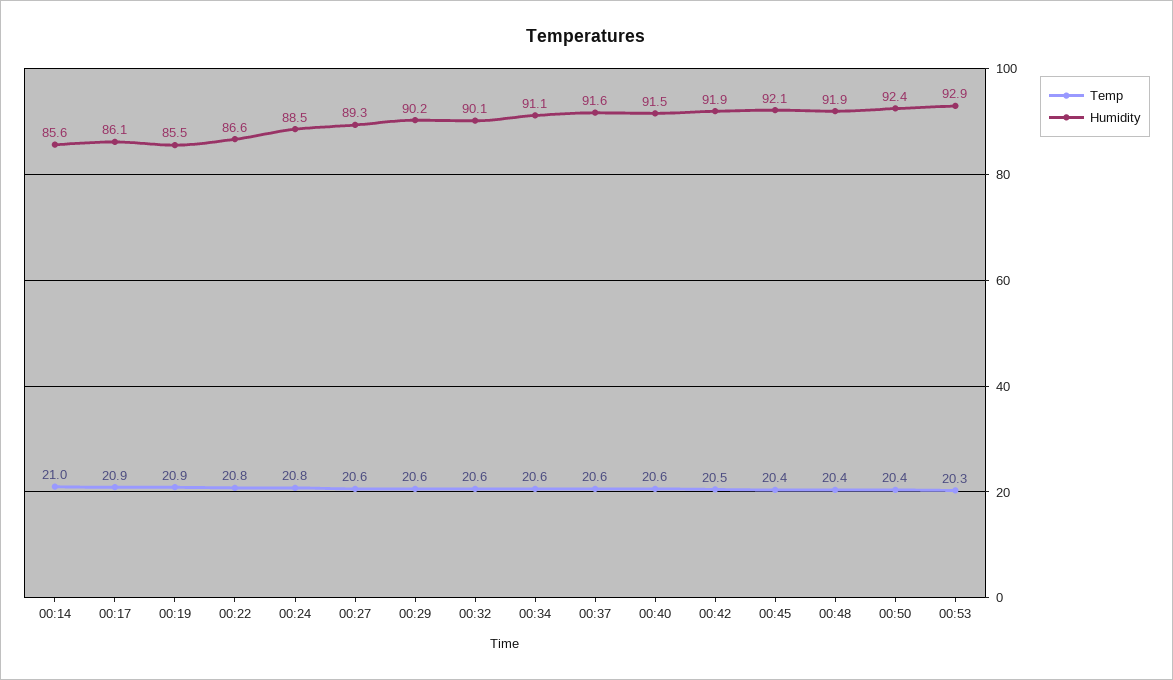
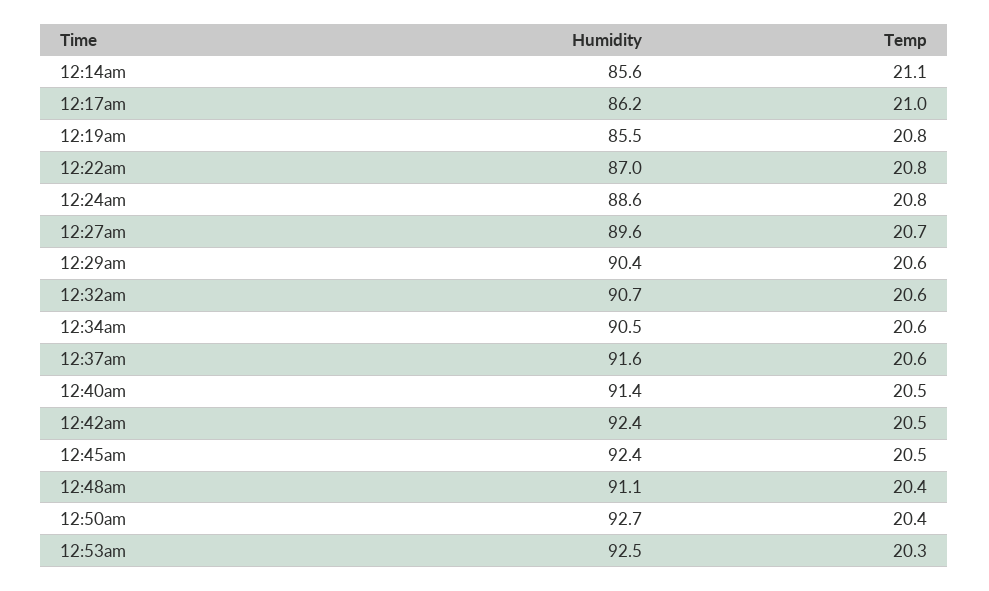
  {
    "Temp": {
-     "00:14": 21,
+     "00:14": 21.1,
-     "00:17": 20.9,
+     "00:17": 21,
-     "00:19": 20.9,
+     "00:19": 20.8,
      "00:22": 20.8,
      "00:24": 20.8,
-     "00:27": 20.6,
+     "00:27": 20.7,
      "00:29": 20.6,
      "00:32": 20.6,
      "00:34": 20.6,
      "00:37": 20.6,
-     "00:40": 20.6,
+     "00:40": 20.5,
      "00:42": 20.5,
-     "00:45": 20.4,
+     "00:45": 20.5,
      "00:48": 20.4,
      "00:50": 20.4,
      "00:53": 20.3
    },
    "Humidity": {
      "00:14": 85.6,
-     "00:17": 86.1,
+     "00:17": 86.2,
      "00:19": 85.5,
-     "00:22": 86.6,
+     "00:22": 87,
-     "00:24": 88.5,
+     "00:24": 88.6,
-     "00:27": 89.3,
+     "00:27": 89.6,
-     "00:29": 90.2,
+     "00:29": 90.4,
-     "00:32": 90.1,
+     "00:32": 90.7,
-     "00:34": 91.1,
+     "00:34": 90.5,
      "00:37": 91.6,
-     "00:40": 91.5,
+     "00:40": 91.4,
-     "00:42": 91.9,
+     "00:42": 92.4,
-     "00:45": 92.1,
+     "00:45": 92.4,
-     "00:48": 91.9,
+     "00:48": 91.1,
-     "00:50": 92.4,
+     "00:50": 92.7,
-     "00:53": 92.9
+     "00:53": 92.5
    }
  }

